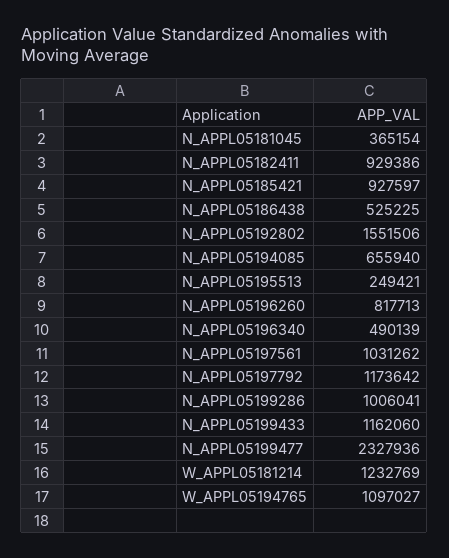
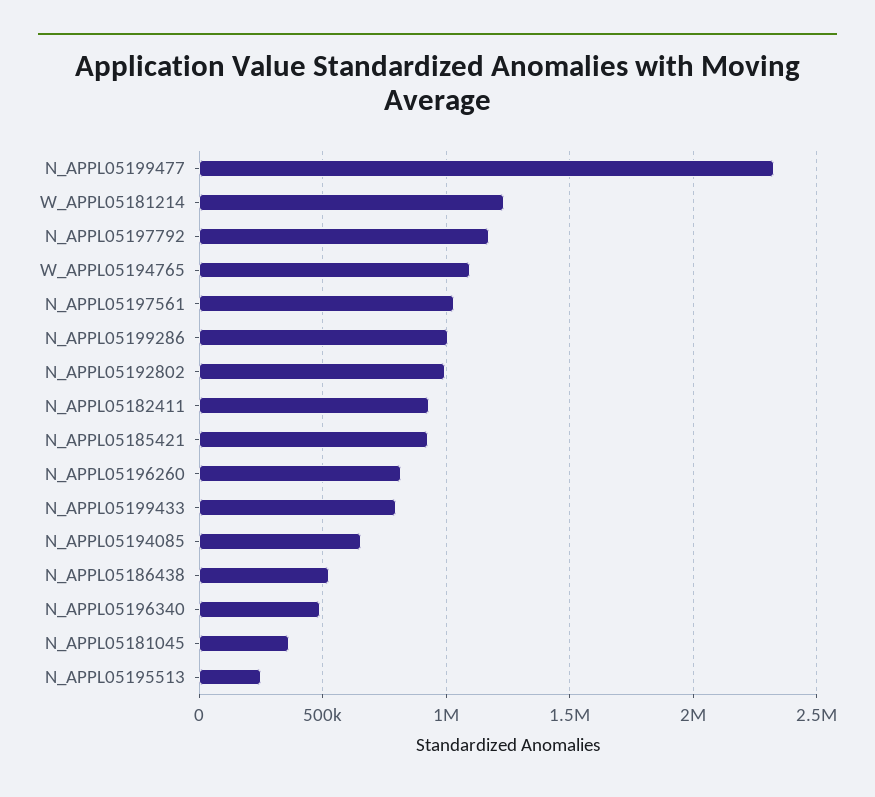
  {
    "N_APPL05181045": 365154,
    "N_APPL05182411": 929386,
    "N_APPL05185421": 927597,
    "N_APPL05186438": 525225,
-   "N_APPL05192802": 1551506,
+   "N_APPL05192802": 1000000,
    "N_APPL05194085": 655940,
    "N_APPL05195513": 249421,
    "N_APPL05196260": 817713,
    "N_APPL05196340": 490139,
    "N_APPL05197561": 1031262,
    "N_APPL05197792": 1173642,
    "N_APPL05199286": 1006041,
-   "N_APPL05199433": 1162060,
+   "N_APPL05199433": 800000,
    "N_APPL05199477": 2327936,
    "W_APPL05181214": 1232769,
    "W_APPL05194765": 1097027
  }

